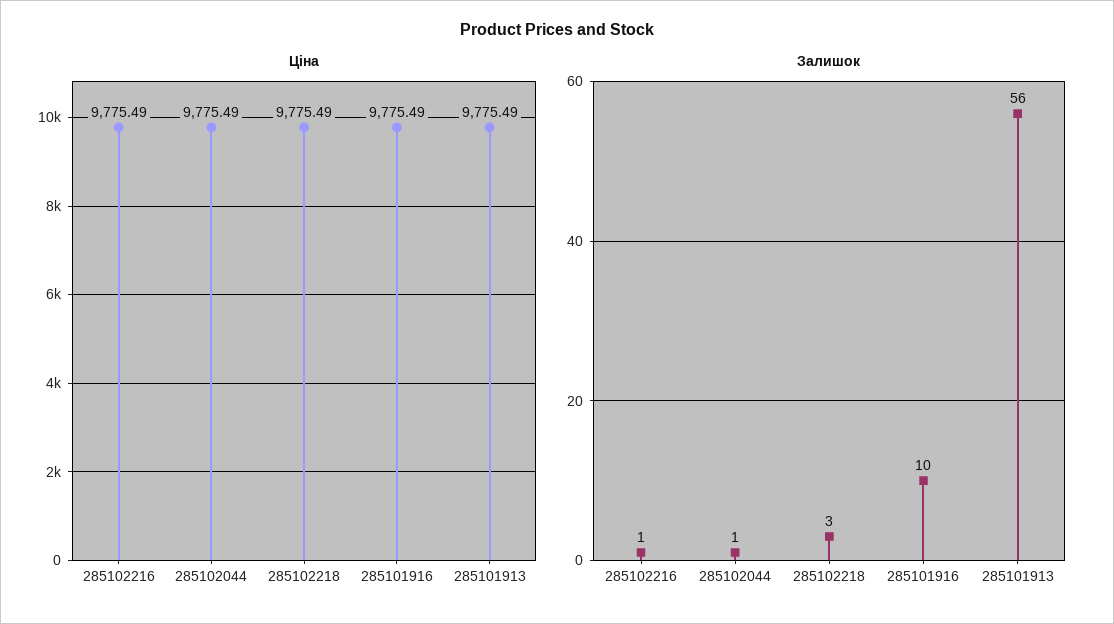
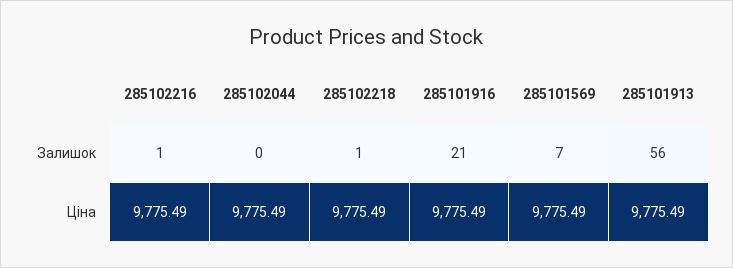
  {
    "Ціна": {
      "285102216": 9775.49,
      "285102044": 9775.49,
      "285102218": 9775.49,
      "285101916": 9775.49,
-     "285101913": 9775.49
+     "285101913": 9775.49,
+     "285101569": 9775.49
    },
    "Залишок": {
      "285102216": 1,
-     "285102044": 1,
+     "285102044": 0,
-     "285102218": 3,
+     "285102218": 1,
-     "285101916": 10,
+     "285101916": 21,
-     "285101913": 56
+     "285101913": 56,
+     "285101569": 7
    }
  }

